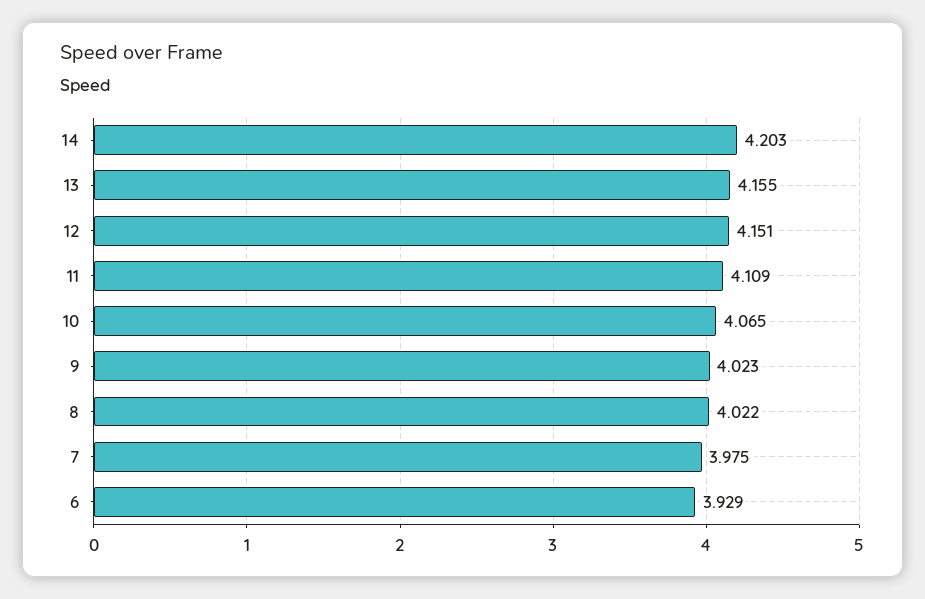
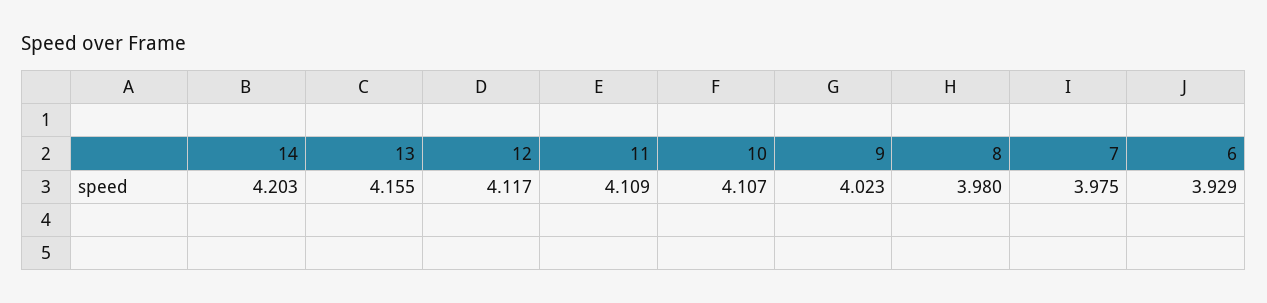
  {
    "14": 4.203,
    "13": 4.155,
-   "12": 4.151,
+   "12": 4.117,
    "11": 4.109,
-   "10": 4.065,
+   "10": 4.107,
    "9": 4.023,
-   "8": 4.022,
+   "8": 3.98,
    "7": 3.975,
    "6": 3.929
  }

